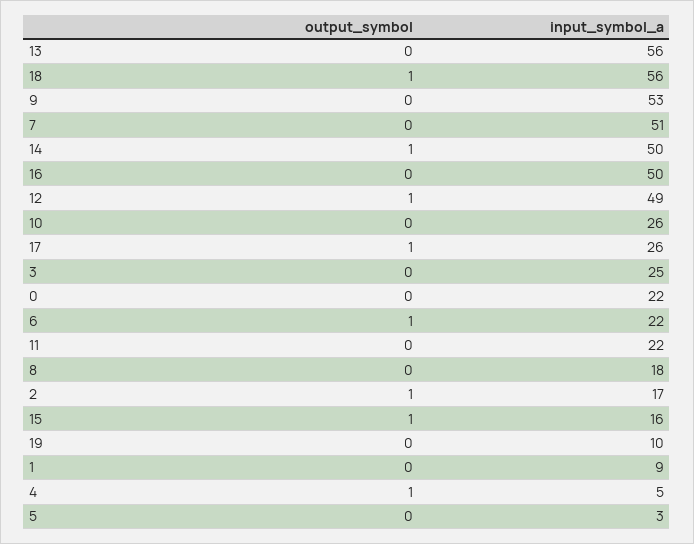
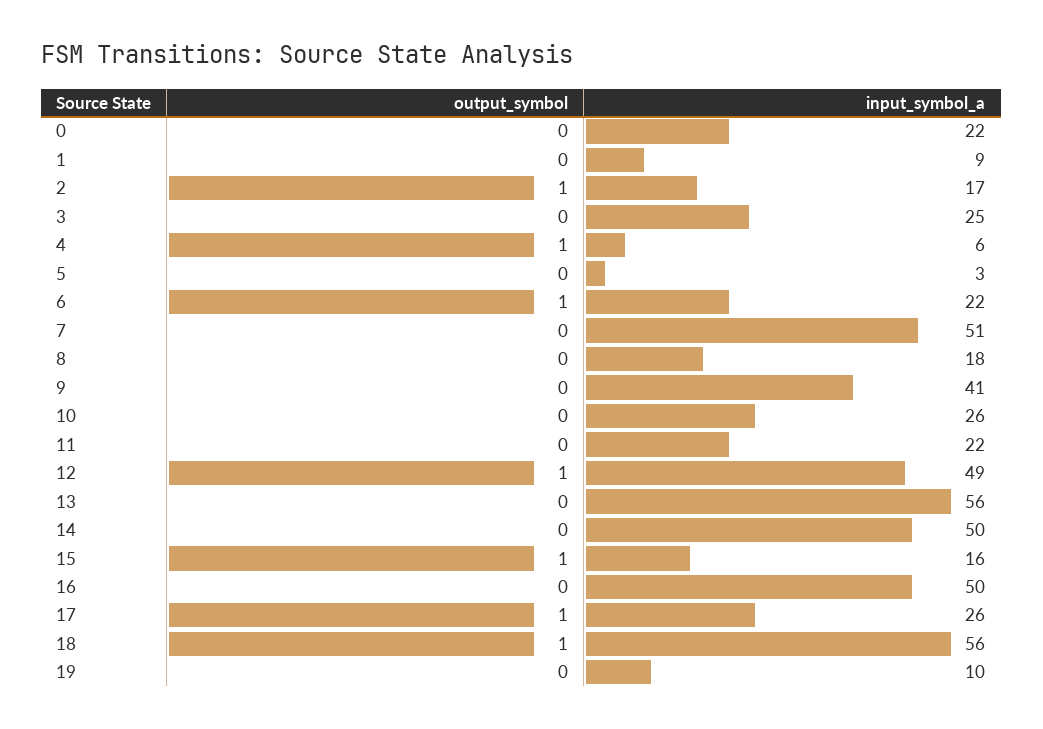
  {
    "output_symbol": {
      "13": 0,
      "18": 1,
      "9": 0,
      "7": 0,
-     "14": 1,
+     "14": 0,
      "16": 0,
      "12": 1,
      "10": 0,
      "17": 1,
      "3": 0,
      "0": 0,
      "6": 1,
      "11": 0,
      "8": 0,
      "2": 1,
      "15": 1,
      "19": 0,
      "1": 0,
      "4": 1,
      "5": 0
    },
    "input_symbol_a": {
      "13": 56,
      "18": 56,
-     "9": 53,
+     "9": 41,
      "7": 51,
      "14": 50,
      "16": 50,
      "12": 49,
      "10": 26,
      "17": 26,
      "3": 25,
      "0": 22,
      "6": 22,
      "11": 22,
      "8": 18,
      "2": 17,
      "15": 16,
      "19": 10,
      "1": 9,
-     "4": 5,
+     "4": 6,
      "5": 3
    }
  }

